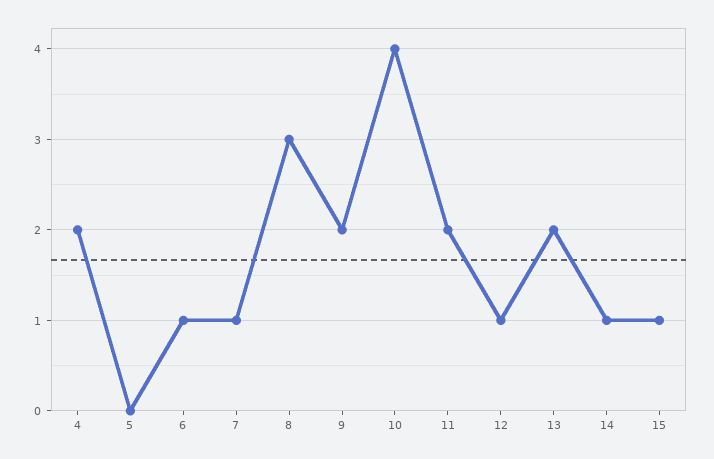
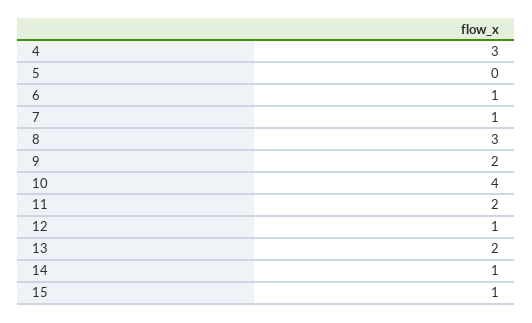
  {
-   "4": 2,
+   "4": 3,
    "5": 0,
    "6": 1,
    "7": 1,
    "8": 3,
    "9": 2,
    "10": 4,
    "11": 2,
    "12": 1,
    "13": 2,
    "14": 1,
    "15": 1
  }

